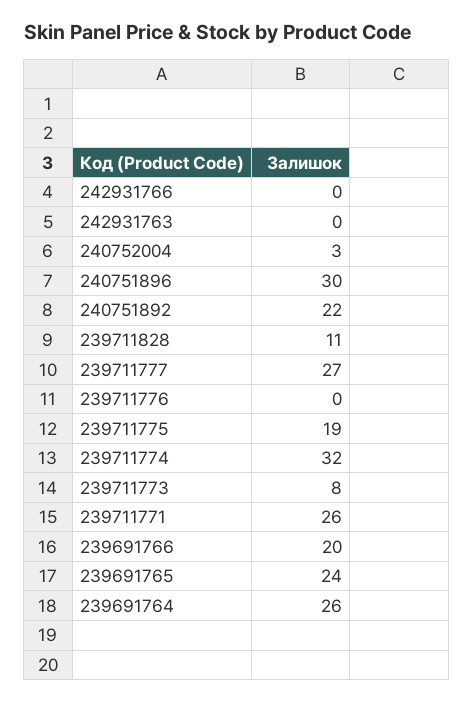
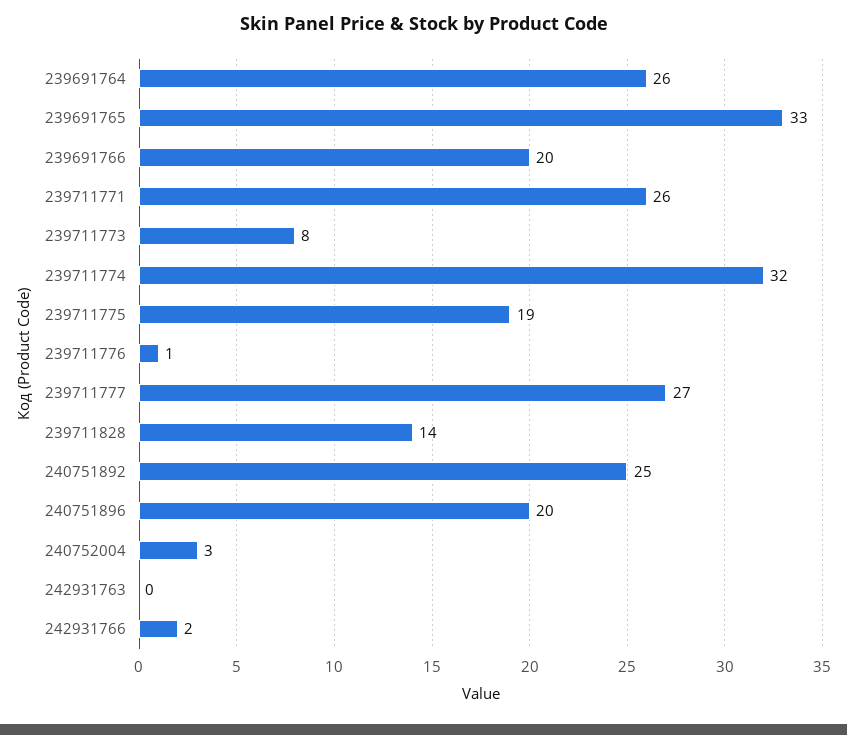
  {
-   "242931766": 0,
+   "242931766": 2,
    "242931763": 0,
    "240752004": 3,
-   "240751896": 30,
+   "240751896": 20,
-   "240751892": 22,
+   "240751892": 25,
-   "239711828": 11,
+   "239711828": 14,
    "239711777": 27,
-   "239711776": 0,
+   "239711776": 1,
    "239711775": 19,
    "239711774": 32,
    "239711773": 8,
    "239711771": 26,
    "239691766": 20,
-   "239691765": 24,
+   "239691765": 33,
    "239691764": 26
  }

